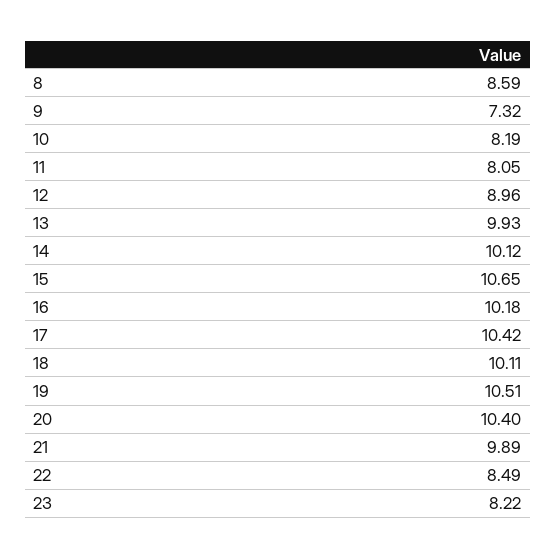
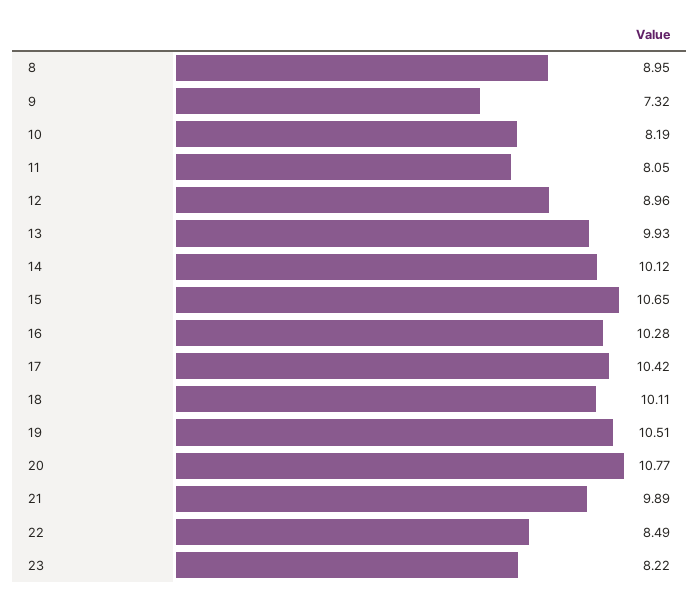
  {
-   "8": 8.59,
+   "8": 8.95,
    "9": 7.32,
    "10": 8.19,
    "11": 8.05,
    "12": 8.96,
    "13": 9.93,
    "14": 10.12,
    "15": 10.65,
-   "16": 10.18,
+   "16": 10.28,
    "17": 10.42,
    "18": 10.11,
    "19": 10.51,
-   "20": 10.4,
+   "20": 10.77,
    "21": 9.89,
    "22": 8.49,
    "23": 8.22
  }

